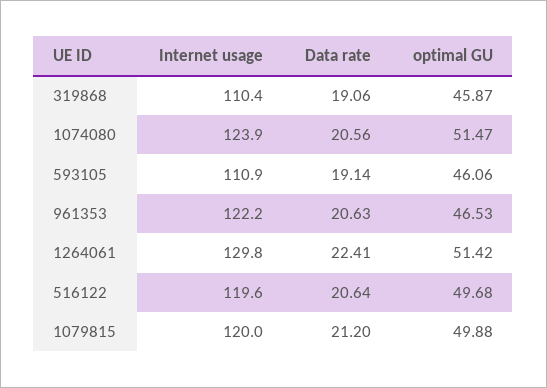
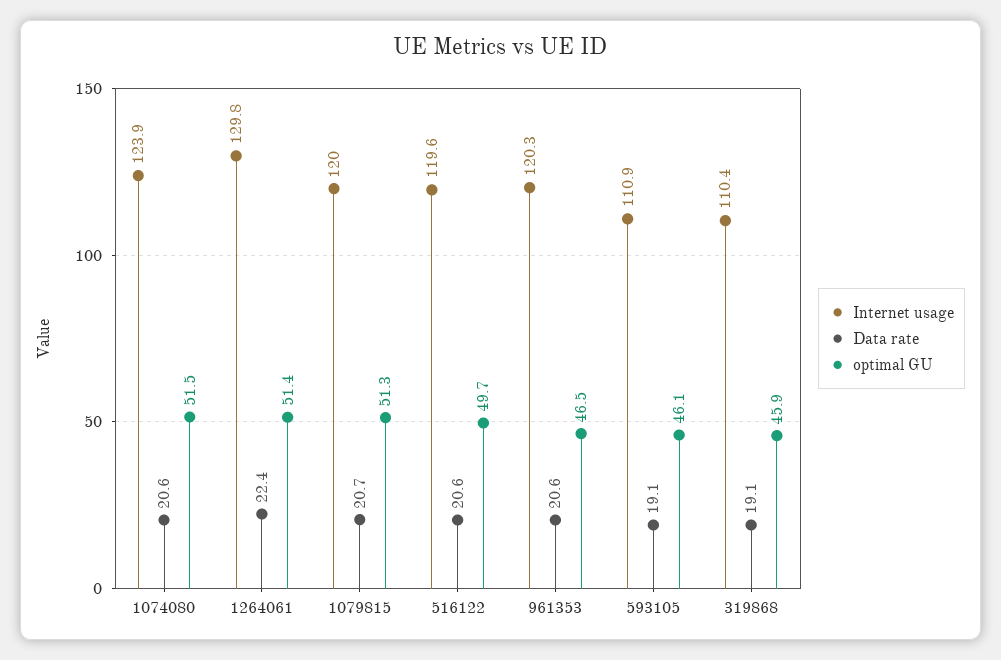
  {
    "Internet usage": {
      "319868": 110.4,
      "1074080": 123.9,
      "593105": 110.9,
-     "961353": 122.2,
+     "961353": 120.3,
      "1264061": 129.8,
      "516122": 119.6,
      "1079815": 120
    },
    "Data rate": {
      "319868": 19.06,
      "1074080": 20.56,
      "593105": 19.14,
      "961353": 20.63,
      "1264061": 22.41,
      "516122": 20.64,
-     "1079815": 21.2
+     "1079815": 20.7
    },
    "optimal GU": {
      "319868": 45.87,
      "1074080": 51.47,
      "593105": 46.06,
      "961353": 46.53,
      "1264061": 51.42,
      "516122": 49.68,
-     "1079815": 49.88
+     "1079815": 51.3
    }
  }

